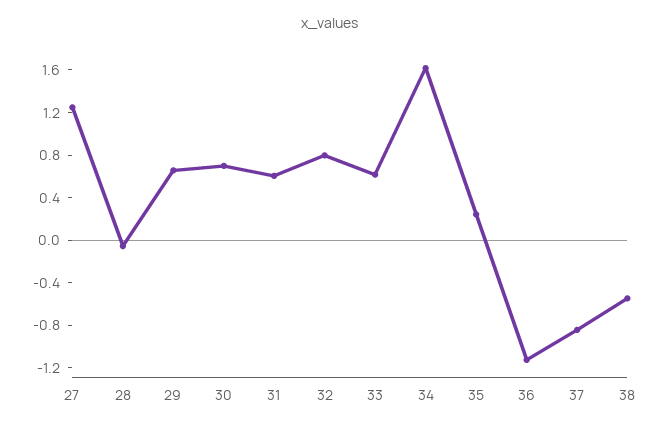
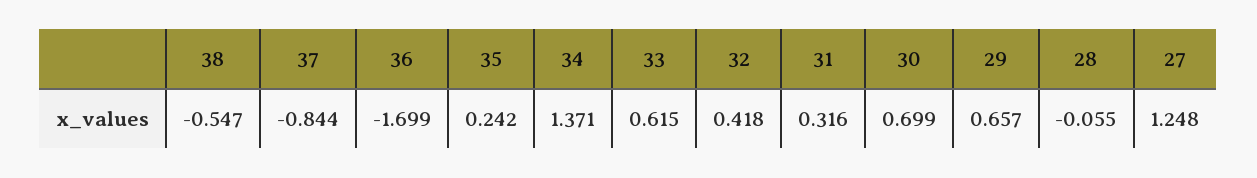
  {
    "27": 1.248,
    "28": -0.055,
    "29": 0.657,
    "30": 0.699,
-   "31": 0.6,
+   "31": 0.316,
-   "32": 0.8,
+   "32": 0.418,
    "33": 0.615,
-   "34": 1.6,
+   "34": 1.371,
    "35": 0.242,
-   "36": -1.1,
+   "36": -1.699,
    "37": -0.844,
    "38": -0.547
  }

